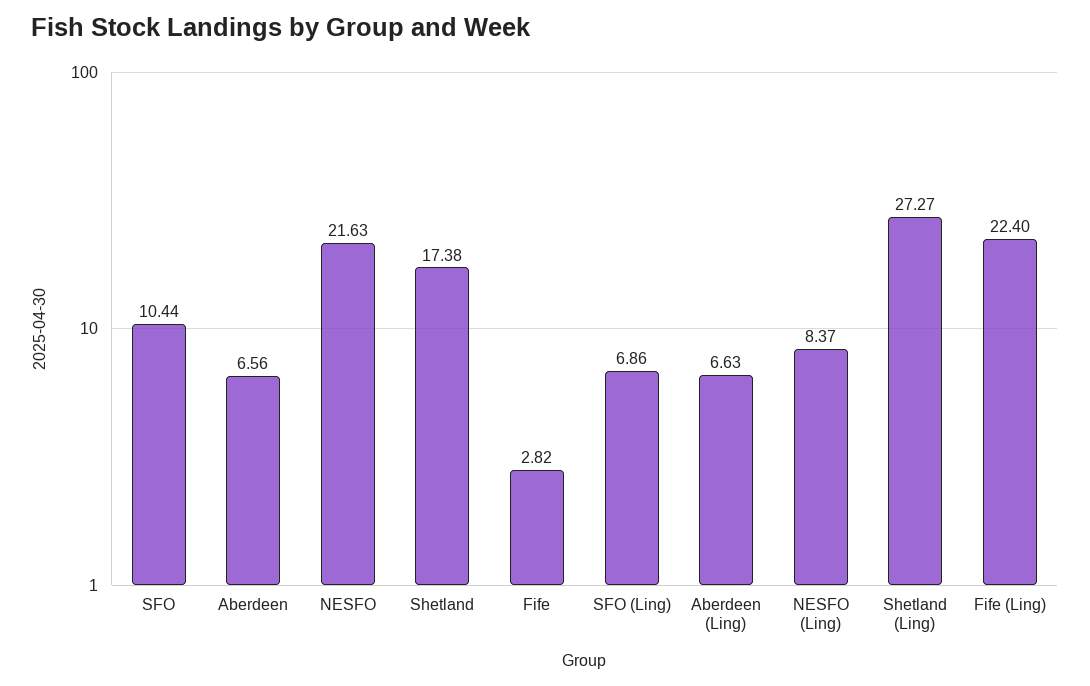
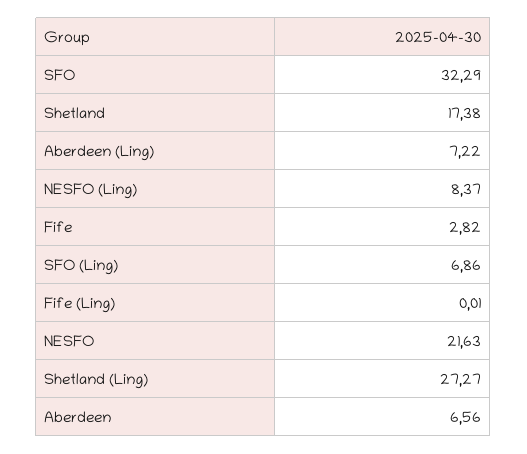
  {
-   "SFO": 10.44,
+   "SFO": 32.29,
    "Aberdeen": 6.56,
    "NESFO": 21.63,
    "Shetland": 17.38,
    "Fife": 2.82,
    "SFO (Ling)": 6.86,
-   "Aberdeen (Ling)": 6.63,
+   "Aberdeen (Ling)": 7.22,
    "NESFO (Ling)": 8.37,
    "Shetland (Ling)": 27.27,
-   "Fife (Ling)": 22.4
+   "Fife (Ling)": 0.01
  }

